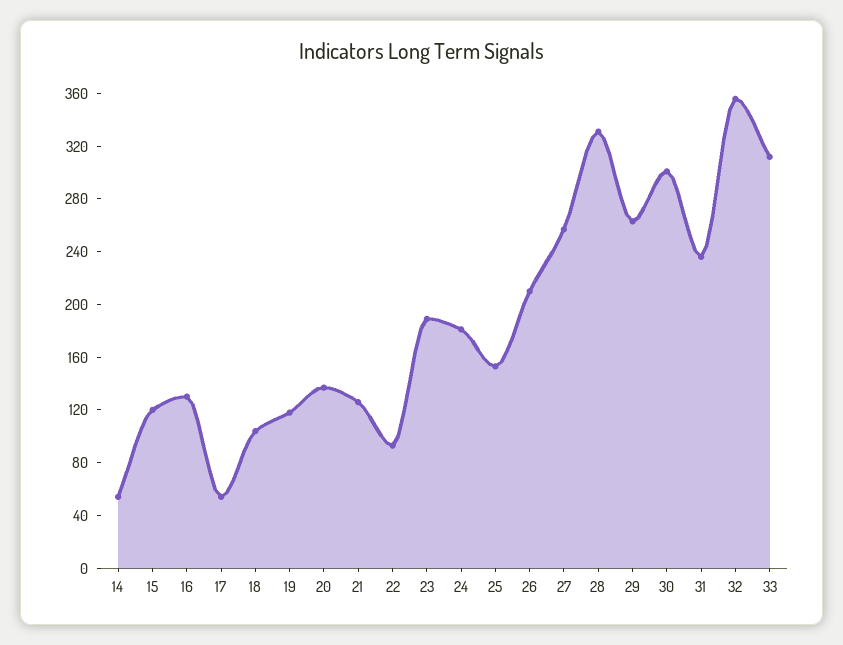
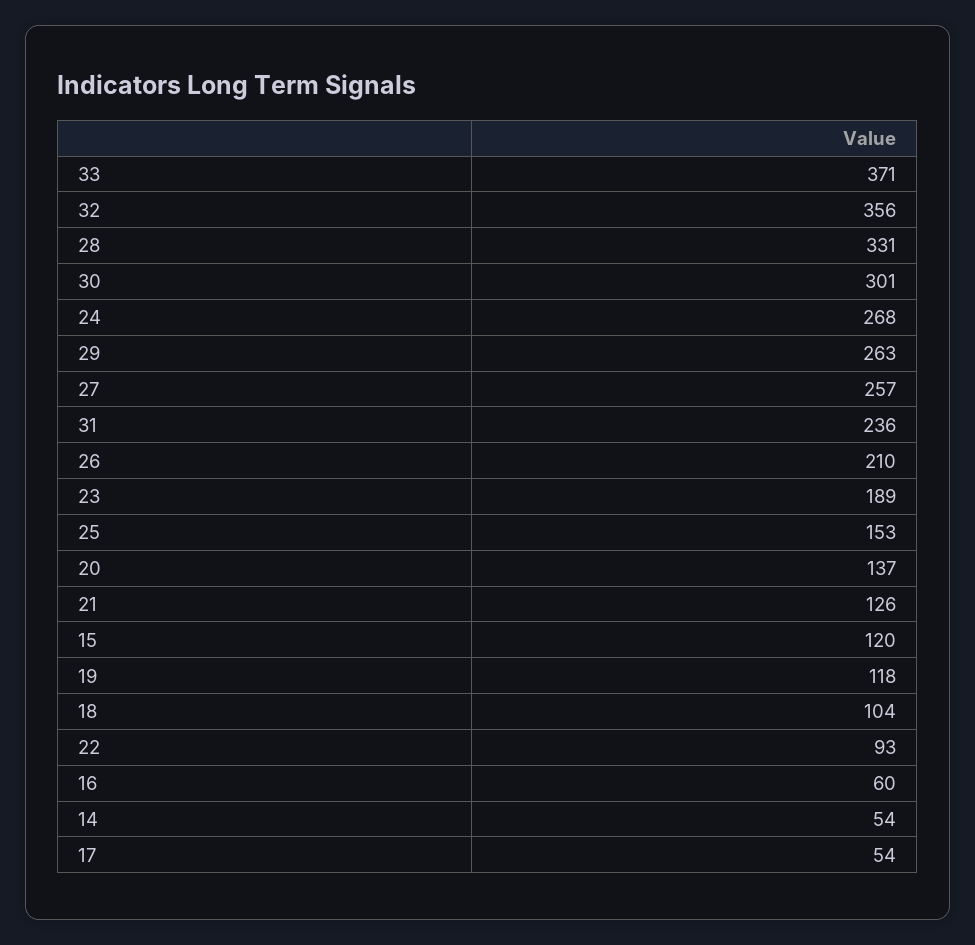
  {
    "14": 54,
    "15": 120,
-   "16": 130,
+   "16": 60,
    "17": 54,
    "18": 104,
    "19": 118,
    "20": 137,
    "21": 126,
    "22": 93,
    "23": 189,
-   "24": 180,
+   "24": 268,
    "25": 153,
    "26": 210,
    "27": 257,
    "28": 331,
    "29": 263,
    "30": 301,
    "31": 236,
    "32": 356,
-   "33": 310
+   "33": 371
  }

